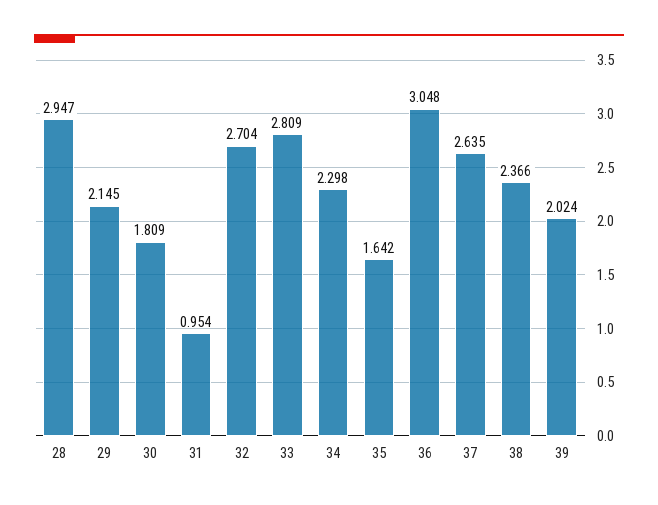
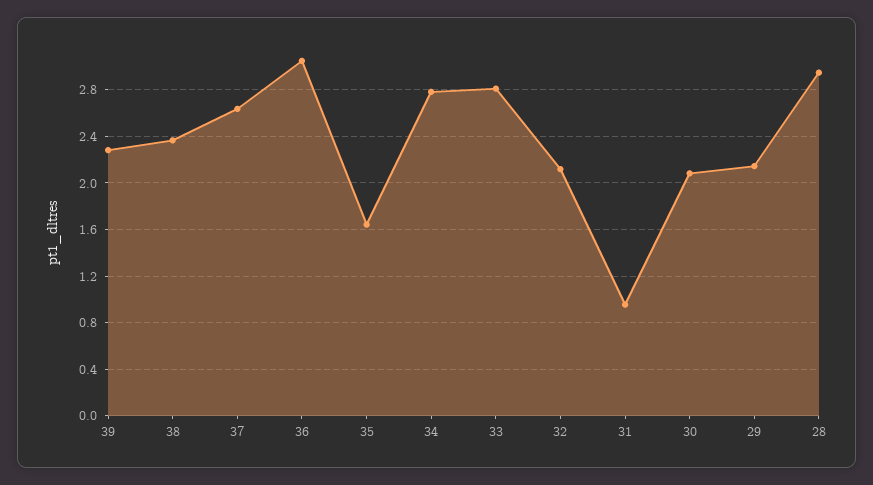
  {
    "28": 2.947,
    "29": 2.145,
-   "30": 1.809,
+   "30": 2.1,
    "31": 0.954,
-   "32": 2.704,
+   "32": 2.1,
    "33": 2.809,
-   "34": 2.298,
+   "34": 2.8,
    "35": 1.642,
    "36": 3.048,
    "37": 2.635,
    "38": 2.366,
-   "39": 2.024
+   "39": 2.3
  }

